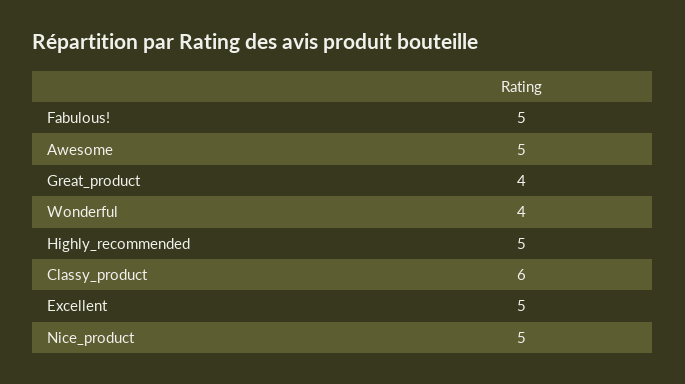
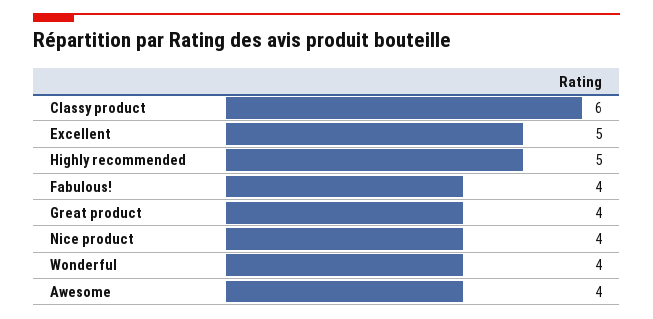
  {
-   "Fabulous!": 5,
+   "Fabulous!": 4,
-   "Awesome": 5,
+   "Awesome": 4,
    "Great_product": 4,
    "Wonderful": 4,
    "Highly_recommended": 5,
    "Classy_product": 6,
    "Excellent": 5,
-   "Nice_product": 5
+   "Nice_product": 4
  }

